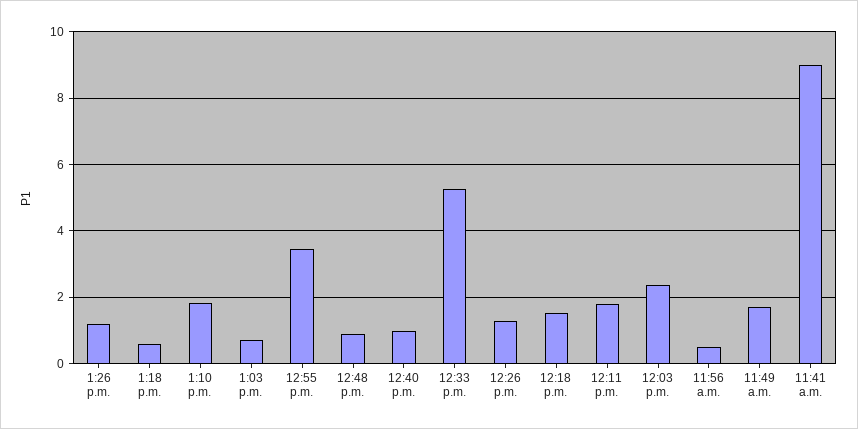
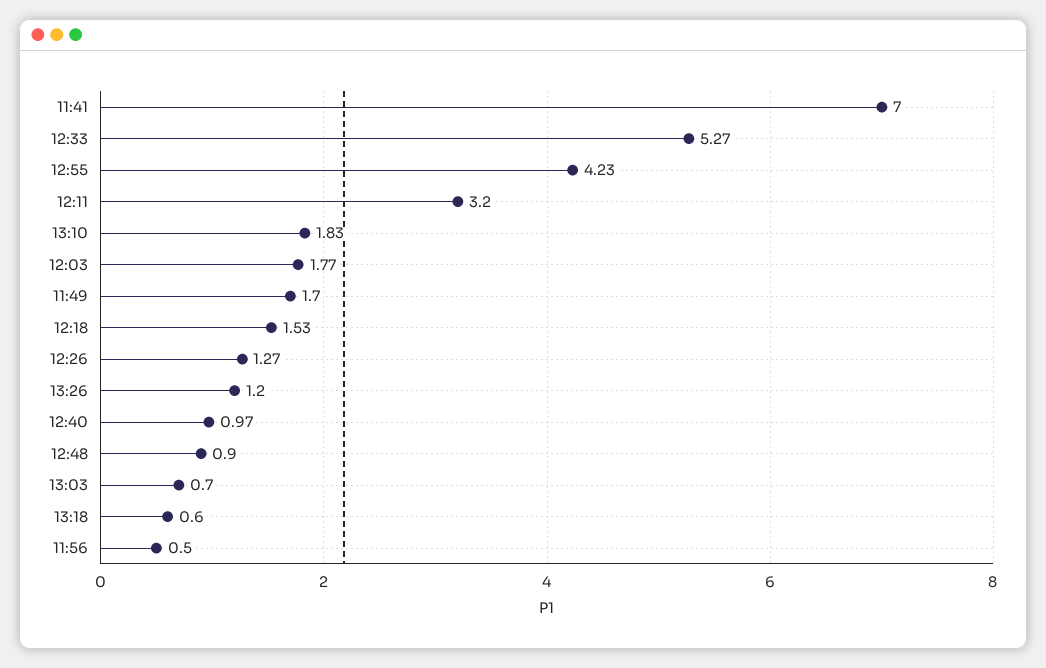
  {
    "1:26 p.m.": 1.2,
    "1:18 p.m.": 0.6,
    "1:10 p.m.": 1.83,
    "1:03 p.m.": 0.7,
-   "12:55 p.m.": 3.4,
+   "12:55 p.m.": 4.23,
    "12:48 p.m.": 0.9,
    "12:40 p.m.": 0.97,
    "12:33 p.m.": 5.27,
    "12:26 p.m.": 1.27,
    "12:18 p.m.": 1.53,
-   "12:11 p.m.": 1.8,
+   "12:11 p.m.": 3.2,
-   "12:03 p.m.": 2.4,
+   "12:03 p.m.": 1.77,
    "11:56 a.m.": 0.5,
    "11:49 a.m.": 1.7,
-   "11:41 a.m.": 9
+   "11:41 a.m.": 7
  }

